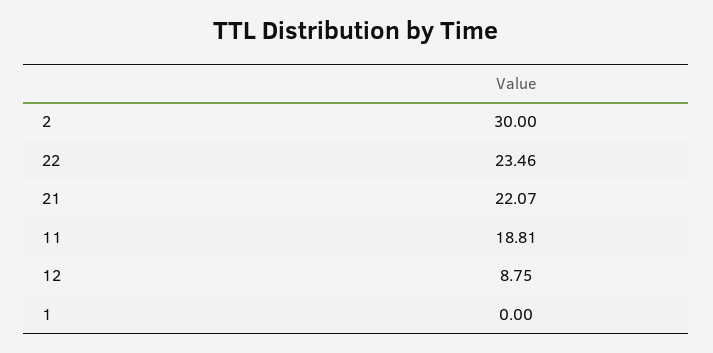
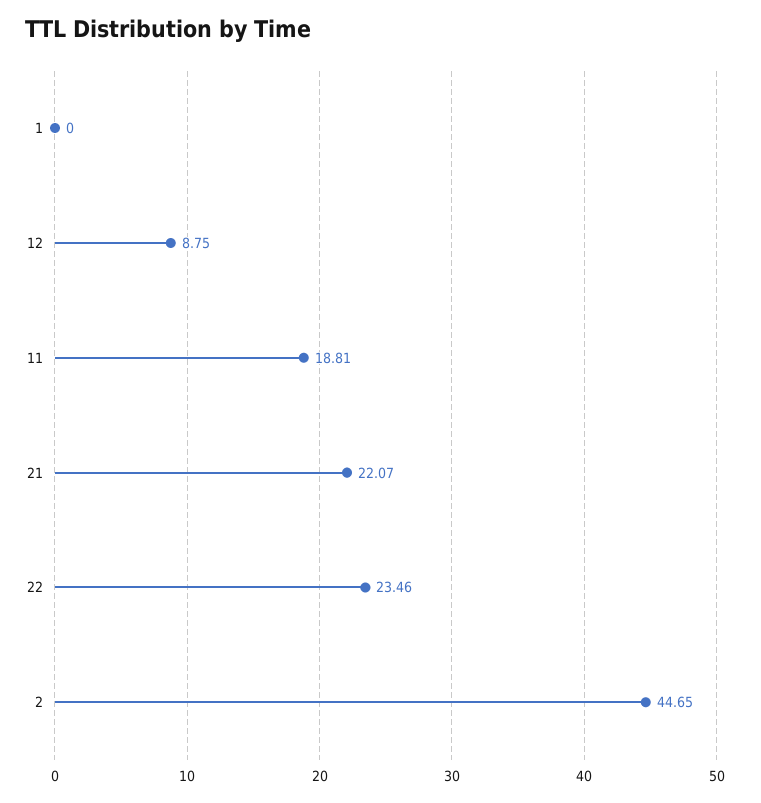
  {
-   "2": 30,
+   "2": 44.65,
    "22": 23.46,
    "21": 22.07,
    "11": 18.81,
    "12": 8.75,
    "1": 0
  }

